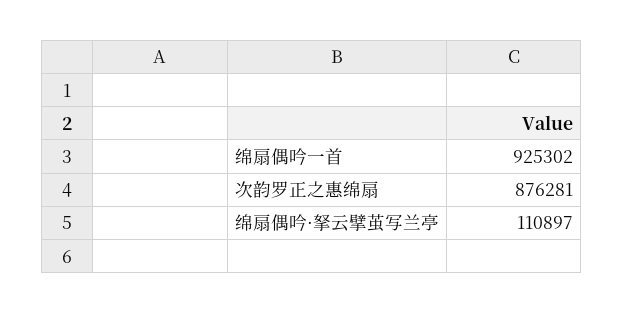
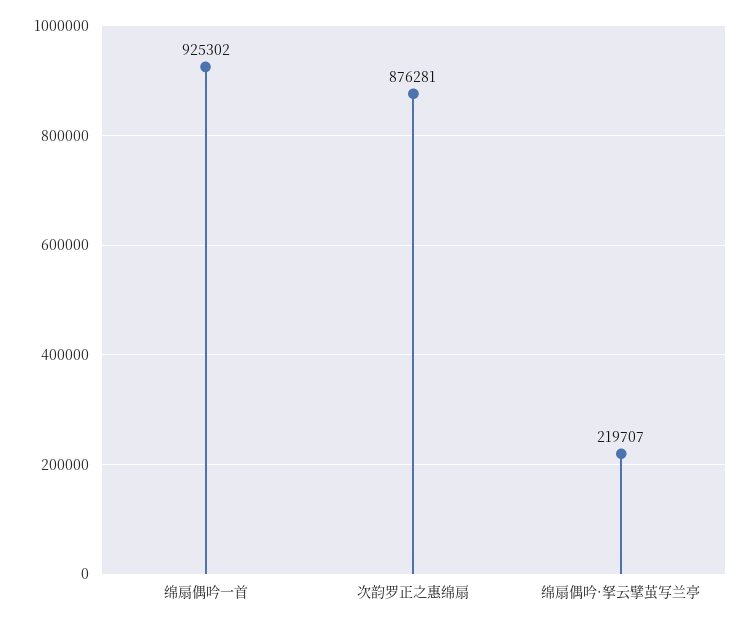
  {
    "绵扇偶吟一首": 925302,
    "次韵罗正之惠绵扇": 876281,
-   "绵扇偶吟·拏云擘茧写兰亭": 110897
+   "绵扇偶吟·拏云擘茧写兰亭": 219707
  }

